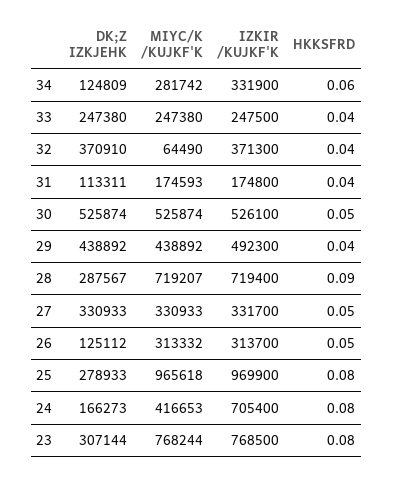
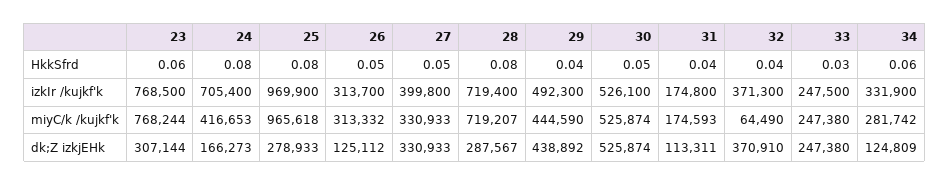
  {
    "DK;Z IZKJEHK": {
      "34": 124809,
      "33": 247380,
      "32": 370910,
      "31": 113311,
      "30": 525874,
      "29": 438892,
      "28": 287567,
      "27": 330933,
      "26": 125112,
      "25": 278933,
      "24": 166273,
      "23": 307144
    },
    "MIYC/K /KUJKF'K": {
      "34": 281742,
      "33": 247380,
      "32": 64490,
      "31": 174593,
      "30": 525874,
-     "29": 438892,
+     "29": 444590,
      "28": 719207,
      "27": 330933,
      "26": 313332,
      "25": 965618,
      "24": 416653,
      "23": 768244
    },
    "IZKIR /KUJKF'K": {
      "34": 331900,
      "33": 247500,
      "32": 371300,
      "31": 174800,
      "30": 526100,
      "29": 492300,
      "28": 719400,
-     "27": 331700,
+     "27": 399800,
      "26": 313700,
      "25": 969900,
      "24": 705400,
      "23": 768500
    },
    "HKKSFRD": {
      "34": 0.06,
-     "33": 0.04,
+     "33": 0.03,
      "32": 0.04,
      "31": 0.04,
      "30": 0.05,
      "29": 0.04,
-     "28": 0.09,
+     "28": 0.08,
      "27": 0.05,
      "26": 0.05,
      "25": 0.08,
      "24": 0.08,
-     "23": 0.08
+     "23": 0.06
    }
  }

